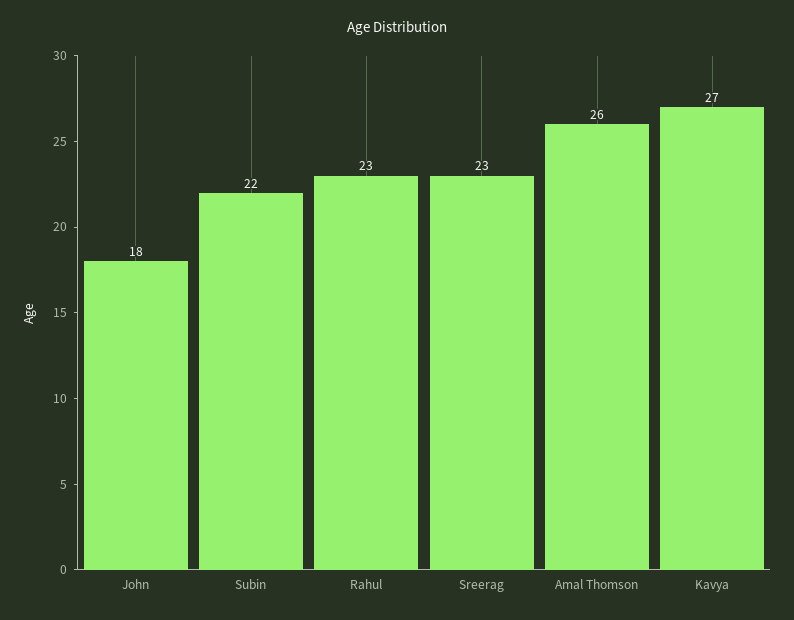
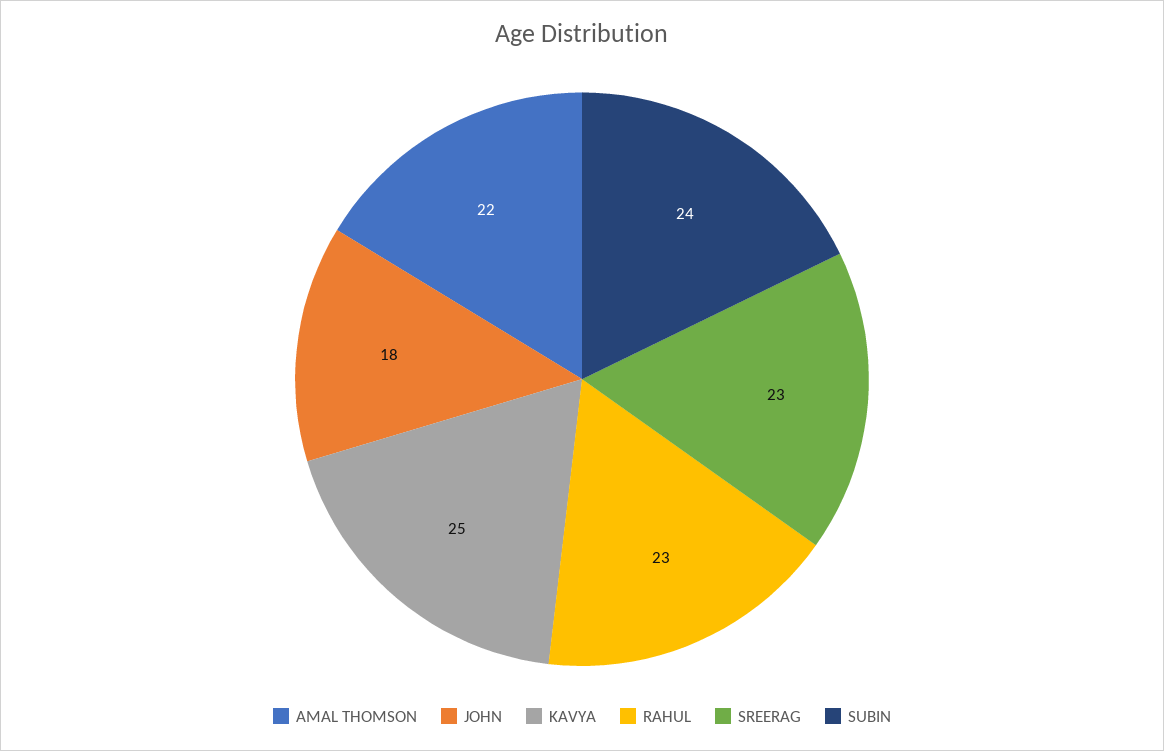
  {
    "John": 18,
-   "Subin": 22,
+   "Subin": 24,
    "Rahul": 23,
    "Sreerag": 23,
-   "Amal Thomson": 26,
+   "Amal Thomson": 22,
-   "Kavya": 27
+   "Kavya": 25
  }

